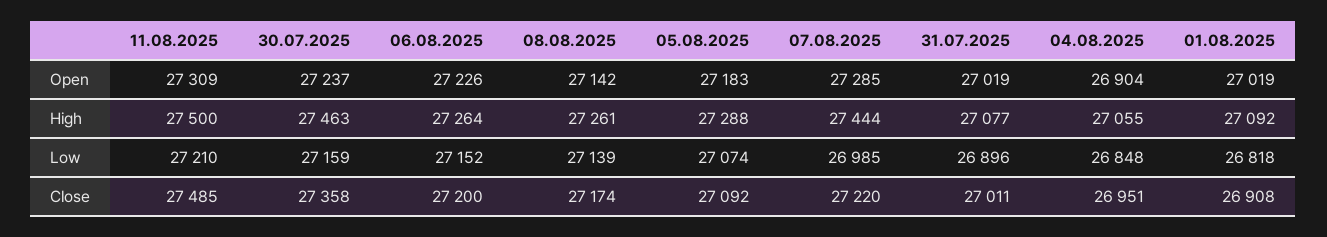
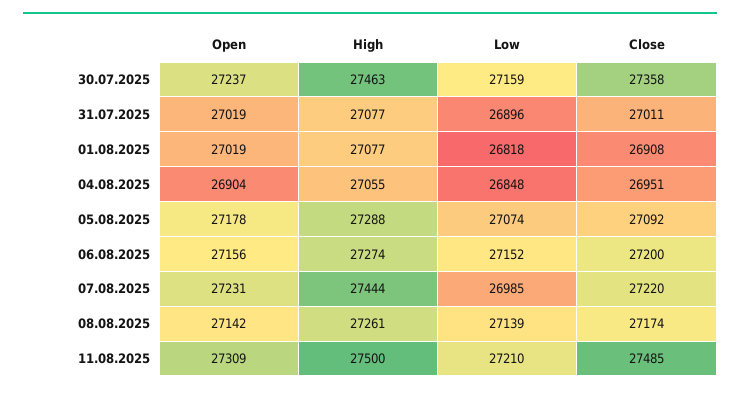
  {
    "11.08.2025": {
      "Open": 27309,
      "High": 27500,
      "Low": 27210,
      "Close": 27485
    },
    "30.07.2025": {
      "Open": 27237,
      "High": 27463,
      "Low": 27159,
      "Close": 27358
    },
    "06.08.2025": {
-     "Open": 27226,
+     "Open": 27156,
-     "High": 27264,
+     "High": 27274,
      "Low": 27152,
      "Close": 27200
    },
    "08.08.2025": {
      "Open": 27142,
      "High": 27261,
      "Low": 27139,
      "Close": 27174
    },
    "05.08.2025": {
-     "Open": 27183,
+     "Open": 27178,
      "High": 27288,
      "Low": 27074,
      "Close": 27092
    },
    "07.08.2025": {
-     "Open": 27285,
+     "Open": 27231,
      "High": 27444,
      "Low": 26985,
      "Close": 27220
    },
    "31.07.2025": {
      "Open": 27019,
      "High": 27077,
      "Low": 26896,
      "Close": 27011
    },
    "04.08.2025": {
      "Open": 26904,
      "High": 27055,
      "Low": 26848,
      "Close": 26951
    },
    "01.08.2025": {
      "Open": 27019,
-     "High": 27092,
+     "High": 27077,
      "Low": 26818,
      "Close": 26908
    }
  }

